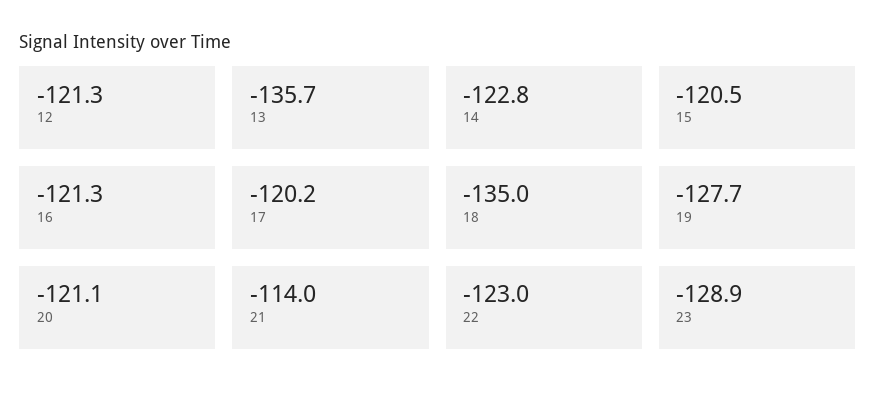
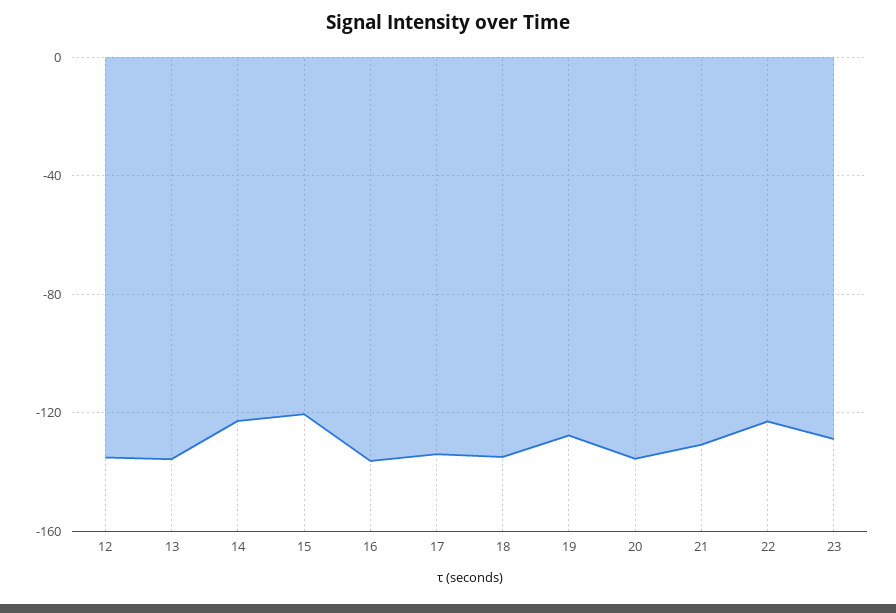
  {
-   "12": -121.3,
+   "12": -135,
    "13": -135.7,
    "14": -122.8,
    "15": -120.5,
-   "16": -121.3,
+   "16": -135,
-   "17": -120.2,
+   "17": -135,
    "18": -135,
    "19": -127.7,
-   "20": -121.1,
+   "20": -135,
-   "21": -114,
+   "21": -130,
    "22": -123,
    "23": -128.9
  }

